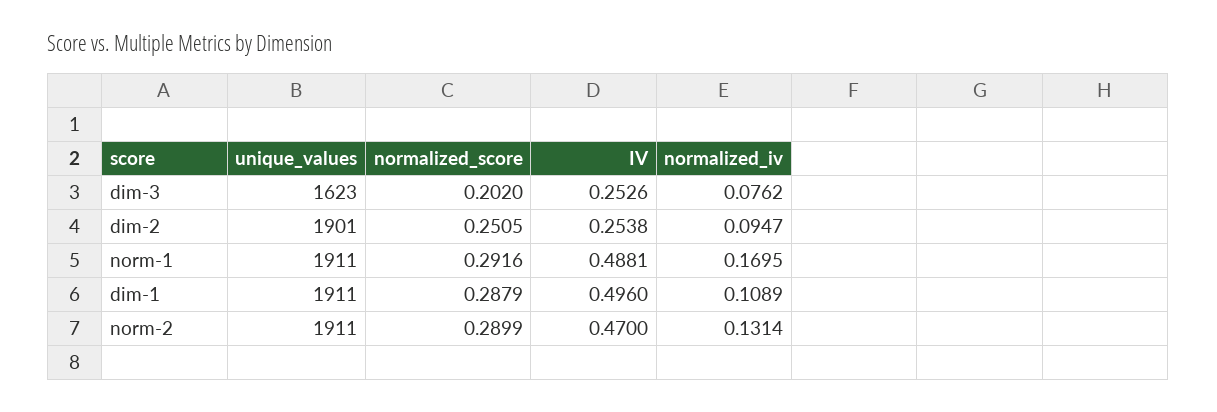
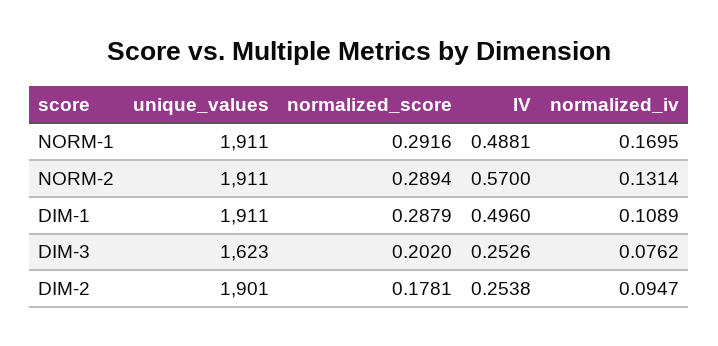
  {
    "unique_values": {
      "dim-3": 1623,
      "dim-2": 1901,
      "norm-1": 1911,
      "dim-1": 1911,
      "norm-2": 1911
    },
    "normalized_score": {
      "dim-3": 0.202,
-     "dim-2": 0.2505,
+     "dim-2": 0.1781,
      "norm-1": 0.2916,
      "dim-1": 0.2879,
-     "norm-2": 0.2899
+     "norm-2": 0.2894
    },
    "IV": {
      "dim-3": 0.2526,
      "dim-2": 0.2538,
      "norm-1": 0.4881,
      "dim-1": 0.496,
-     "norm-2": 0.47
+     "norm-2": 0.57
    },
    "normalized_iv": {
      "dim-3": 0.0762,
      "dim-2": 0.0947,
      "norm-1": 0.1695,
      "dim-1": 0.1089,
      "norm-2": 0.1314
    }
  }

